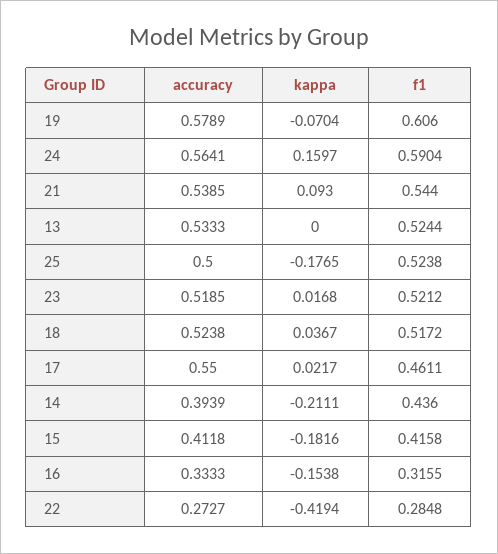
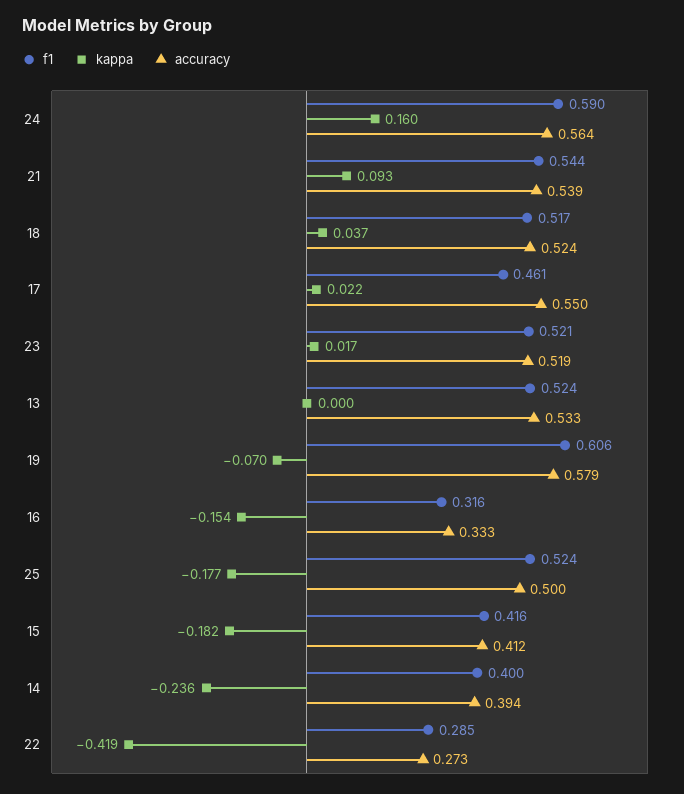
  {
    "accuracy": {
      "19": 0.5789,
      "24": 0.5641,
      "21": 0.5385,
      "13": 0.5333,
      "25": 0.5,
      "23": 0.5185,
      "18": 0.5238,
      "17": 0.55,
      "14": 0.3939,
      "15": 0.4118,
      "16": 0.3333,
      "22": 0.2727
    },
    "kappa": {
      "19": -0.0704,
      "24": 0.1597,
      "21": 0.093,
      "13": 0,
      "25": -0.1765,
      "23": 0.0168,
      "18": 0.0367,
      "17": 0.0217,
-     "14": -0.2111,
+     "14": -0.236,
      "15": -0.1816,
      "16": -0.1538,
      "22": -0.4194
    },
    "f1": {
      "19": 0.606,
      "24": 0.5904,
      "21": 0.544,
      "13": 0.5244,
      "25": 0.5238,
      "23": 0.5212,
      "18": 0.5172,
      "17": 0.4611,
-     "14": 0.436,
+     "14": 0.4,
      "15": 0.4158,
      "16": 0.3155,
      "22": 0.2848
    }
  }

